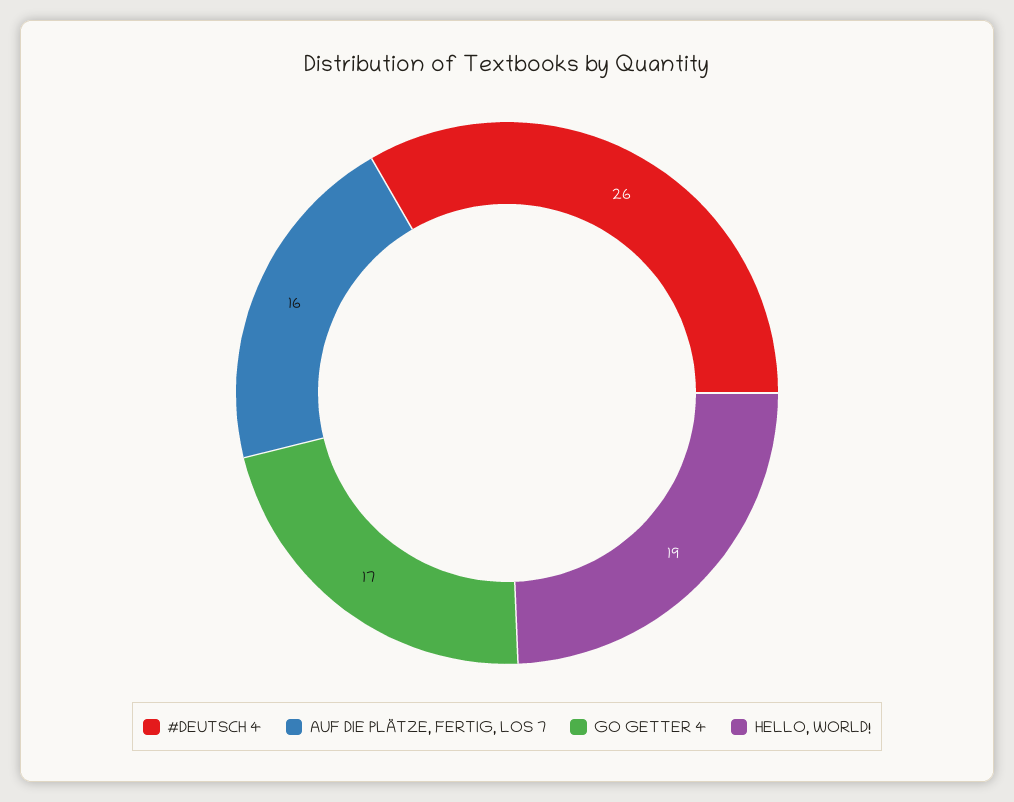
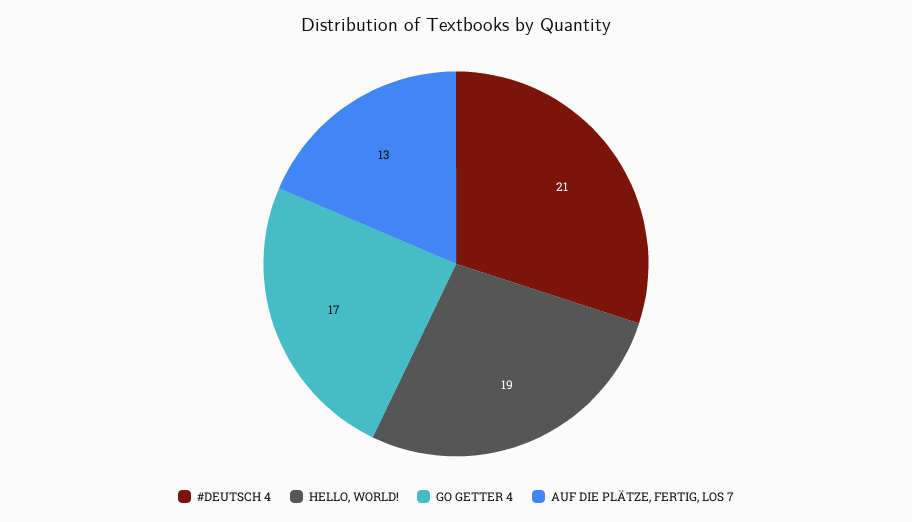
  {
-   "#DEUTSCH 4": 26,
+   "#DEUTSCH 4": 21,
-   "AUF DIE PLÄTZE, FERTIG, LOS 7": 16,
+   "AUF DIE PLÄTZE, FERTIG, LOS 7": 13,
    "GO GETTER 4": 17,
    "HELLO, WORLD!": 19
  }

